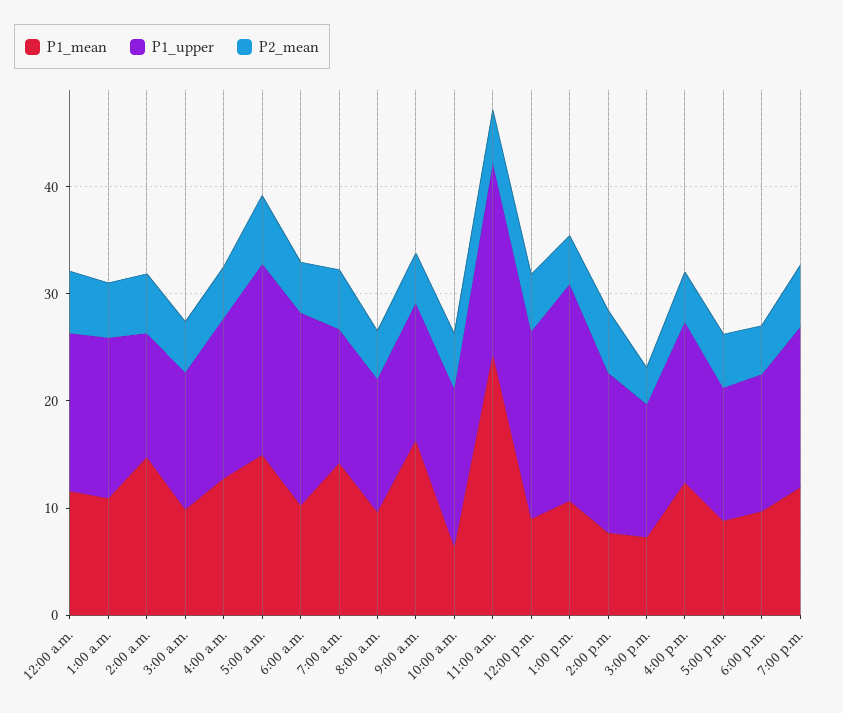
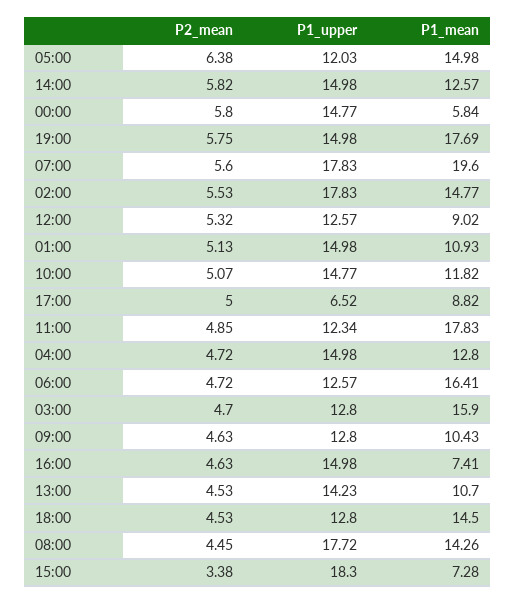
  {
    "P1_mean": {
-     "12:00 a.m.": 12,
+     "12:00 a.m.": 5.84,
      "1:00 a.m.": 10.93,
      "2:00 a.m.": 14.77,
-     "3:00 a.m.": 10,
+     "3:00 a.m.": 15.9,
      "4:00 a.m.": 12.8,
      "5:00 a.m.": 14.98,
-     "6:00 a.m.": 10,
+     "6:00 a.m.": 16.41,
-     "7:00 a.m.": 14,
+     "7:00 a.m.": 19.6,
-     "8:00 a.m.": 10,
+     "8:00 a.m.": 14.26,
-     "9:00 a.m.": 16,
+     "9:00 a.m.": 10.43,
-     "10:00 a.m.": 6,
+     "10:00 a.m.": 11.82,
-     "11:00 a.m.": 24,
+     "11:00 a.m.": 17.83,
      "12:00 p.m.": 9.02,
      "1:00 p.m.": 10.7,
-     "2:00 p.m.": 8,
+     "2:00 p.m.": 12.57,
      "3:00 p.m.": 7.28,
-     "4:00 p.m.": 12,
+     "4:00 p.m.": 7.41,
      "5:00 p.m.": 8.82,
-     "6:00 p.m.": 10,
+     "6:00 p.m.": 14.5,
-     "7:00 p.m.": 12
+     "7:00 p.m.": 17.69
    },
    "P1_upper": {
      "12:00 a.m.": 14.77,
      "1:00 a.m.": 14.98,
-     "2:00 a.m.": 12,
+     "2:00 a.m.": 17.83,
      "3:00 a.m.": 12.8,
      "4:00 a.m.": 14.98,
-     "5:00 a.m.": 18,
+     "5:00 a.m.": 12.03,
-     "6:00 a.m.": 18,
+     "6:00 a.m.": 12.57,
-     "7:00 a.m.": 12,
+     "7:00 a.m.": 17.83,
-     "8:00 a.m.": 12,
+     "8:00 a.m.": 17.72,
      "9:00 a.m.": 12.8,
      "10:00 a.m.": 14.77,
-     "11:00 a.m.": 18,
+     "11:00 a.m.": 12.34,
-     "12:00 p.m.": 18,
+     "12:00 p.m.": 12.57,
-     "1:00 p.m.": 20,
+     "1:00 p.m.": 14.23,
      "2:00 p.m.": 14.98,
-     "3:00 p.m.": 12,
+     "3:00 p.m.": 18.3,
      "4:00 p.m.": 14.98,
-     "5:00 p.m.": 12,
+     "5:00 p.m.": 6.52,
      "6:00 p.m.": 12.8,
      "7:00 p.m.": 14.98
    },
    "P2_mean": {
      "12:00 a.m.": 5.8,
      "1:00 a.m.": 5.13,
      "2:00 a.m.": 5.53,
      "3:00 a.m.": 4.7,
      "4:00 a.m.": 4.72,
      "5:00 a.m.": 6.38,
      "6:00 a.m.": 4.72,
      "7:00 a.m.": 5.6,
      "8:00 a.m.": 4.45,
      "9:00 a.m.": 4.63,
      "10:00 a.m.": 5.07,
      "11:00 a.m.": 4.85,
      "12:00 p.m.": 5.32,
      "1:00 p.m.": 4.53,
      "2:00 p.m.": 5.82,
      "3:00 p.m.": 3.38,
      "4:00 p.m.": 4.63,
      "5:00 p.m.": 5,
      "6:00 p.m.": 4.53,
      "7:00 p.m.": 5.75
    }
  }

